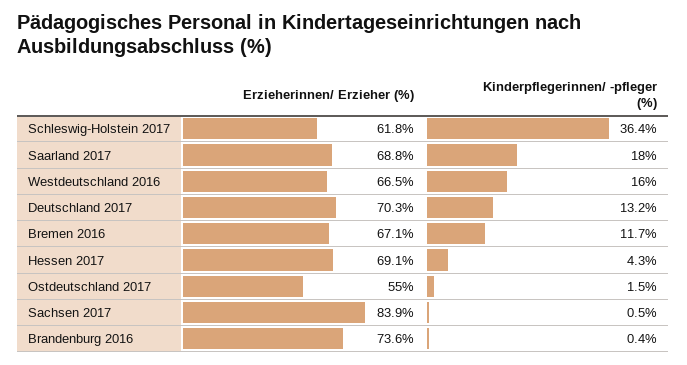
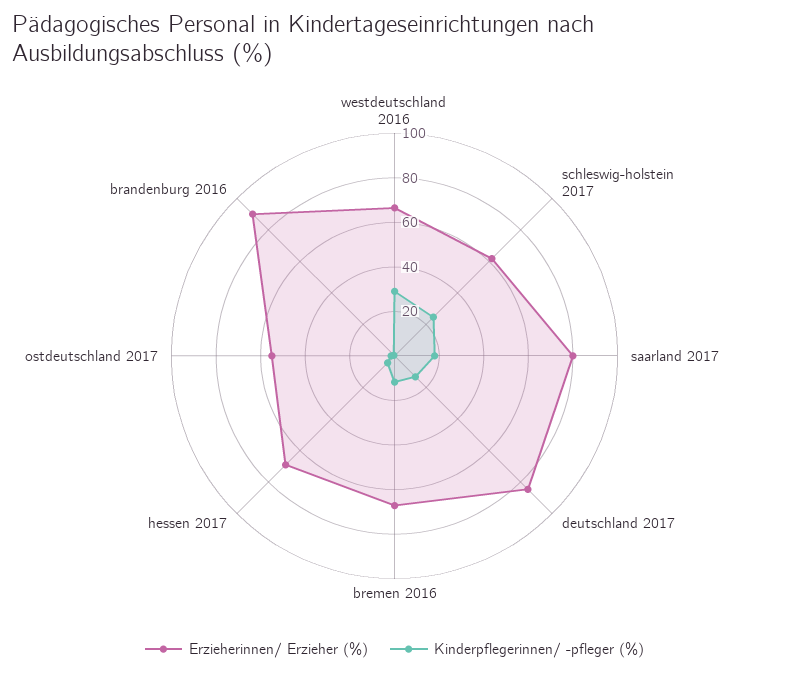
  {
    "Erzieherinnen/ Erzieher (%)": {
      "Schleswig-Holstein 2017": 61.8,
-     "Saarland 2017": 68.8,
+     "Saarland 2017": 80,
      "Westdeutschland 2016": 66.5,
-     "Deutschland 2017": 70.3,
+     "Deutschland 2017": 85,
      "Bremen 2016": 67.1,
      "Hessen 2017": 69.1,
      "Ostdeutschland 2017": 55,
-     "Sachsen 2017": 83.9,
-     "Brandenburg 2016": 73.6
+     "Brandenburg 2016": 90
    },
    "Kinderpflegerinnen/ -pfleger (%)": {
-     "Schleswig-Holstein 2017": 36.4,
+     "Schleswig-Holstein 2017": 25,
      "Saarland 2017": 18,
-     "Westdeutschland 2016": 16,
+     "Westdeutschland 2016": 30,
      "Deutschland 2017": 13.2,
      "Bremen 2016": 11.7,
      "Hessen 2017": 4.3,
      "Ostdeutschland 2017": 1.5,
-     "Sachsen 2017": 0.5,
      "Brandenburg 2016": 0.4
    }
  }

